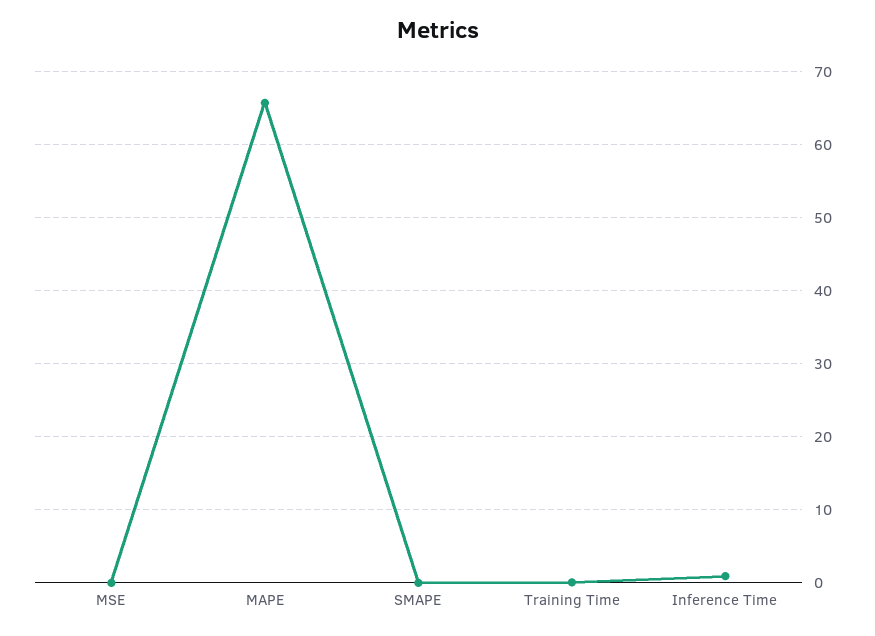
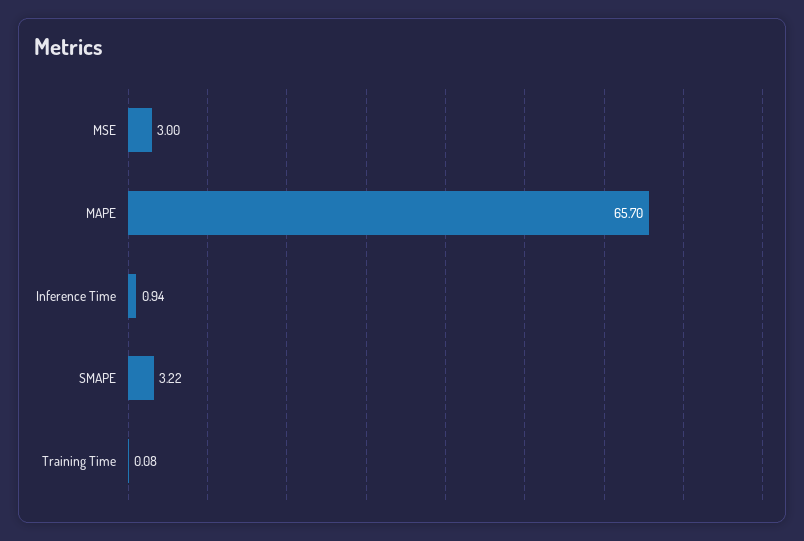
  {
-   "MSE": 0,
+   "MSE": 3,
    "MAPE": 65.7,
-   "SMAPE": 0,
+   "SMAPE": 3.22,
    "Training Time": 0.08,
    "Inference Time": 0.94
  }

